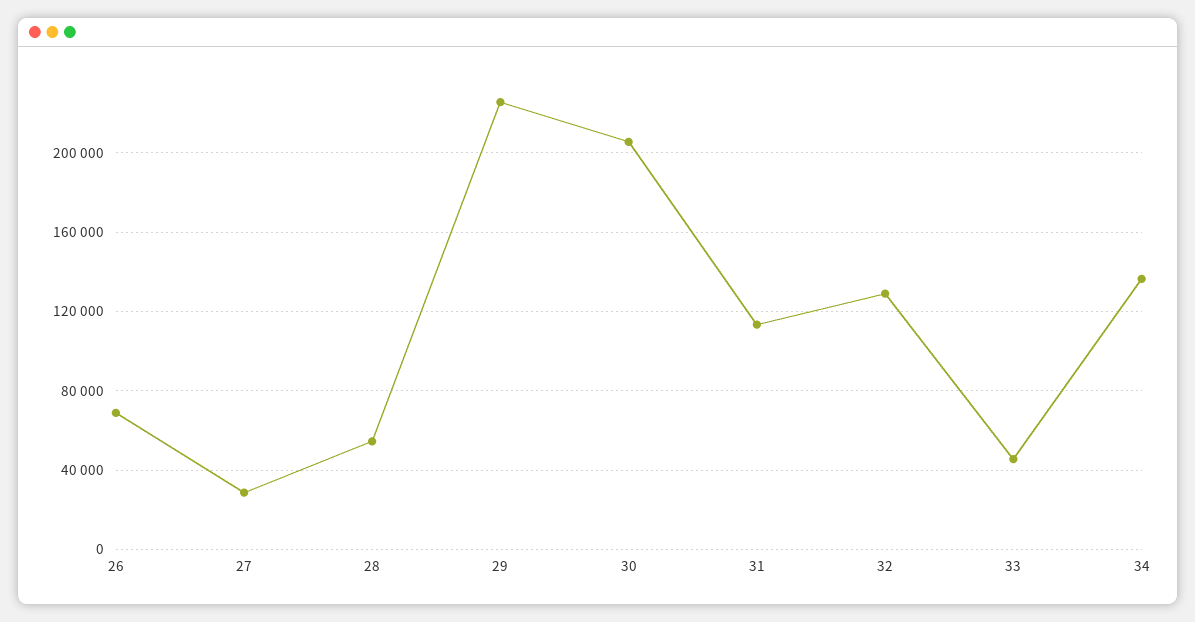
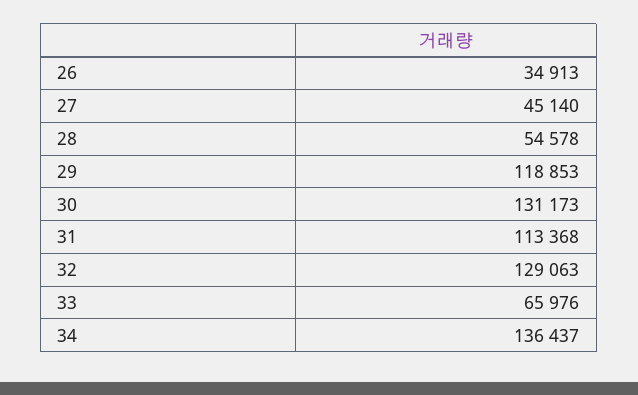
  {
-   "26": 70000,
+   "26": 34913,
-   "27": 30000,
+   "27": 45140,
    "28": 54578,
-   "29": 225000,
+   "29": 118853,
-   "30": 205000,
+   "30": 131173,
    "31": 113368,
    "32": 129063,
-   "33": 45000,
+   "33": 65976,
    "34": 136437
  }

